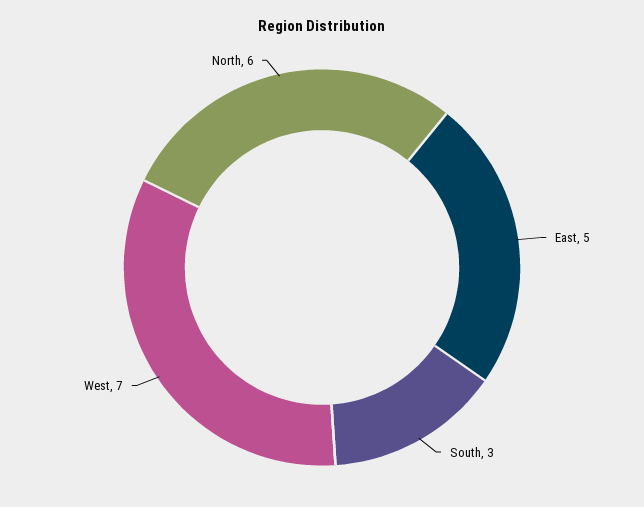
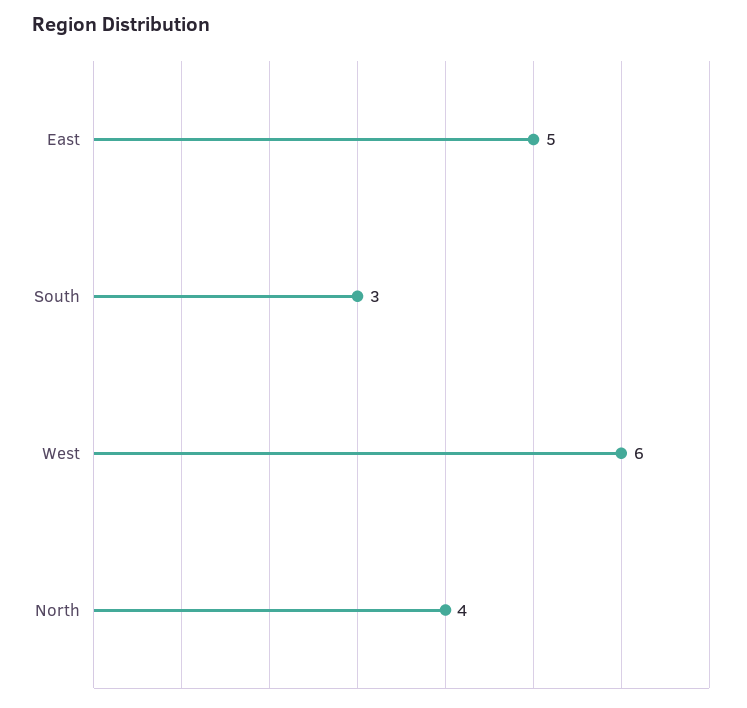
  {
    "East": 5,
    "South": 3,
-   "West": 7,
+   "West": 6,
-   "North": 6
+   "North": 4
  }

